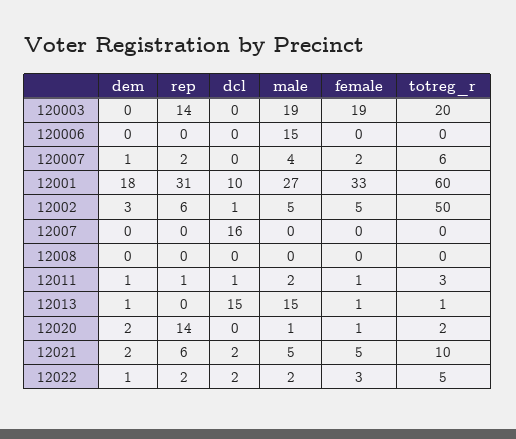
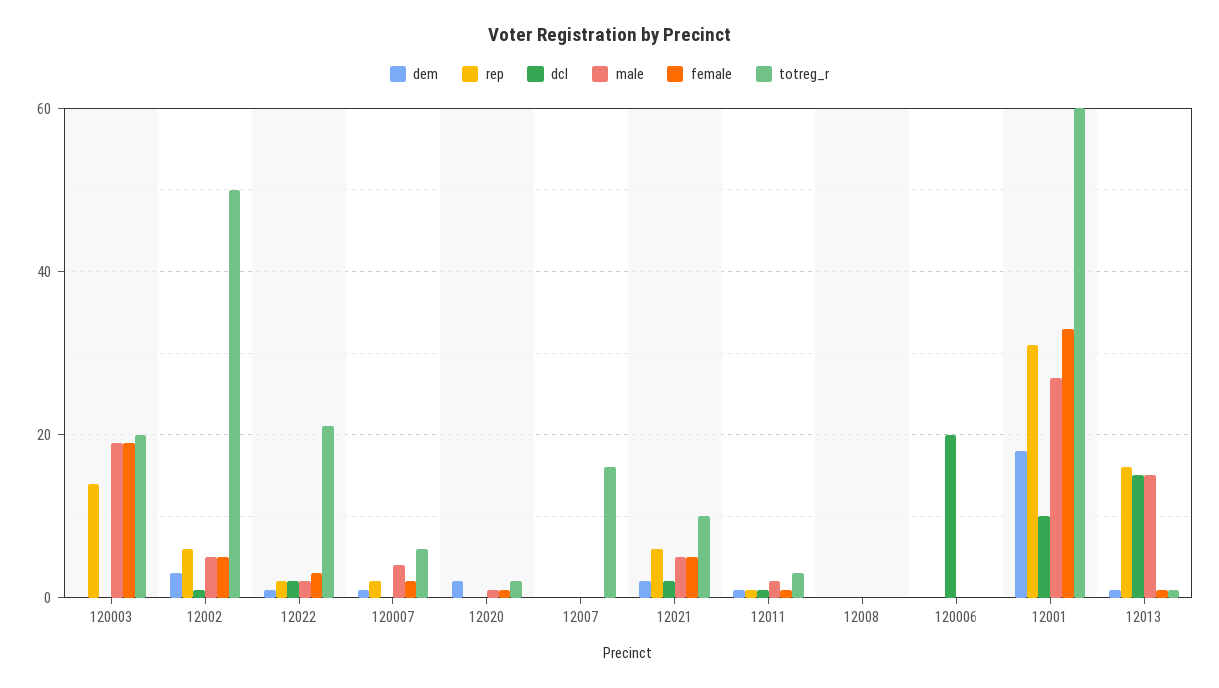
  {
    "dem": {
      "120003": 0,
      "120006": 0,
      "120007": 1,
      "12001": 18,
      "12002": 3,
      "12007": 0,
      "12008": 0,
      "12011": 1,
      "12013": 1,
      "12020": 2,
      "12021": 2,
      "12022": 1
    },
    "rep": {
      "120003": 14,
      "120006": 0,
      "120007": 2,
      "12001": 31,
      "12002": 6,
      "12007": 0,
      "12008": 0,
      "12011": 1,
-     "12013": 0,
+     "12013": 15,
-     "12020": 14,
+     "12020": 0,
      "12021": 6,
      "12022": 2
    },
    "dcl": {
      "120003": 0,
-     "120006": 0,
+     "120006": 20,
      "120007": 0,
      "12001": 10,
      "12002": 1,
-     "12007": 16,
+     "12007": 0,
      "12008": 0,
      "12011": 1,
      "12013": 15,
      "12020": 0,
      "12021": 2,
      "12022": 2
    },
    "male": {
      "120003": 19,
-     "120006": 15,
+     "120006": 0,
      "120007": 4,
      "12001": 27,
      "12002": 5,
      "12007": 0,
      "12008": 0,
      "12011": 2,
      "12013": 15,
      "12020": 1,
      "12021": 5,
      "12022": 2
    },
    "female": {
      "120003": 19,
      "120006": 0,
      "120007": 2,
      "12001": 33,
      "12002": 5,
      "12007": 0,
      "12008": 0,
      "12011": 1,
      "12013": 1,
      "12020": 1,
      "12021": 5,
      "12022": 3
    },
    "totreg_r": {
      "120003": 20,
      "120006": 0,
      "120007": 6,
      "12001": 60,
      "12002": 50,
-     "12007": 0,
+     "12007": 15,
      "12008": 0,
      "12011": 3,
      "12013": 1,
      "12020": 2,
      "12021": 10,
-     "12022": 5
+     "12022": 20
    }
  }

